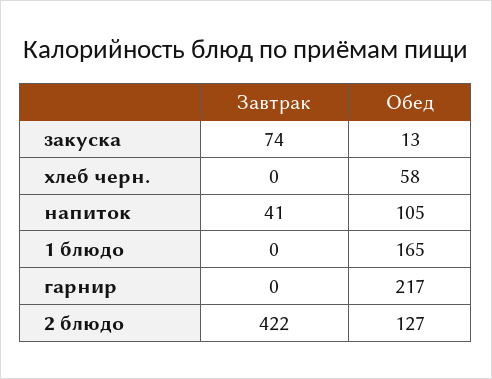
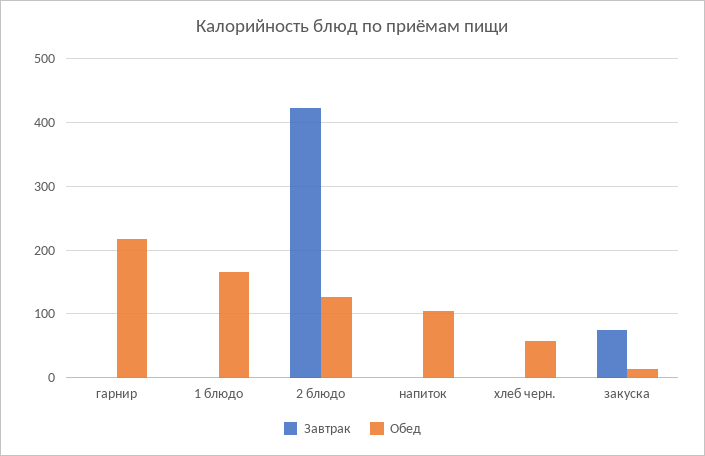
  {
    "Завтрак": {
      "закуска": 74,
      "хлеб черн.": 0,
-     "напиток": 41,
+     "напиток": 0,
      "1 блюдо": 0,
      "гарнир": 0,
      "2 блюдо": 422
    },
    "Обед": {
      "закуска": 13,
      "хлеб черн.": 58,
      "напиток": 105,
      "1 блюдо": 165,
      "гарнир": 217,
      "2 блюдо": 127
    }
  }

